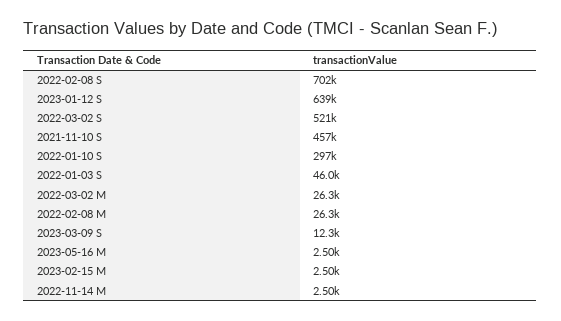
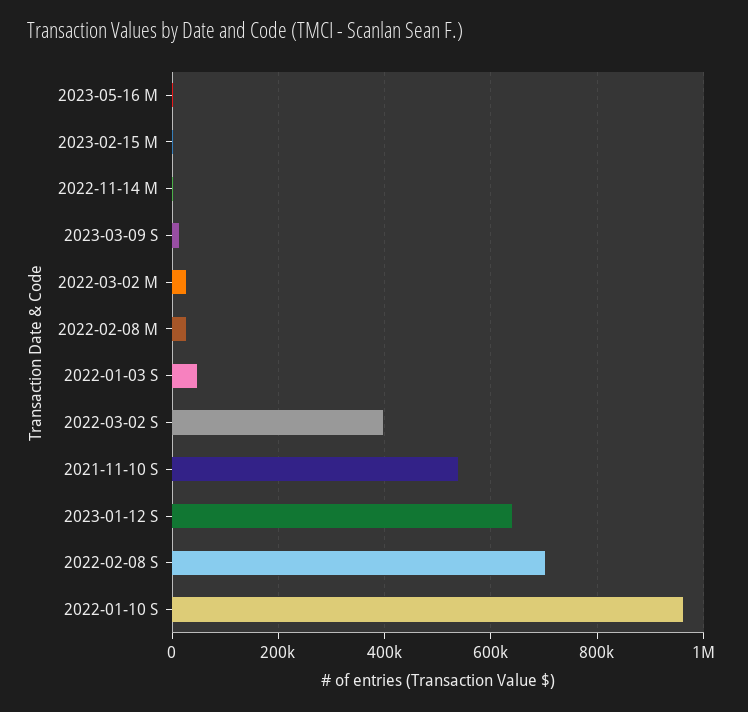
  {
    "2022-02-08 S": 702000,
    "2023-01-12 S": 639000,
-   "2022-03-02 S": 521000,
+   "2022-03-02 S": 400000,
-   "2021-11-10 S": 457000,
+   "2021-11-10 S": 540000,
-   "2022-01-10 S": 297000,
+   "2022-01-10 S": 960000,
    "2022-01-03 S": 46000,
    "2022-03-02 M": 26300,
    "2022-02-08 M": 26300,
    "2023-03-09 S": 12300,
    "2023-05-16 M": 2500,
    "2023-02-15 M": 2500,
    "2022-11-14 M": 2500
  }

